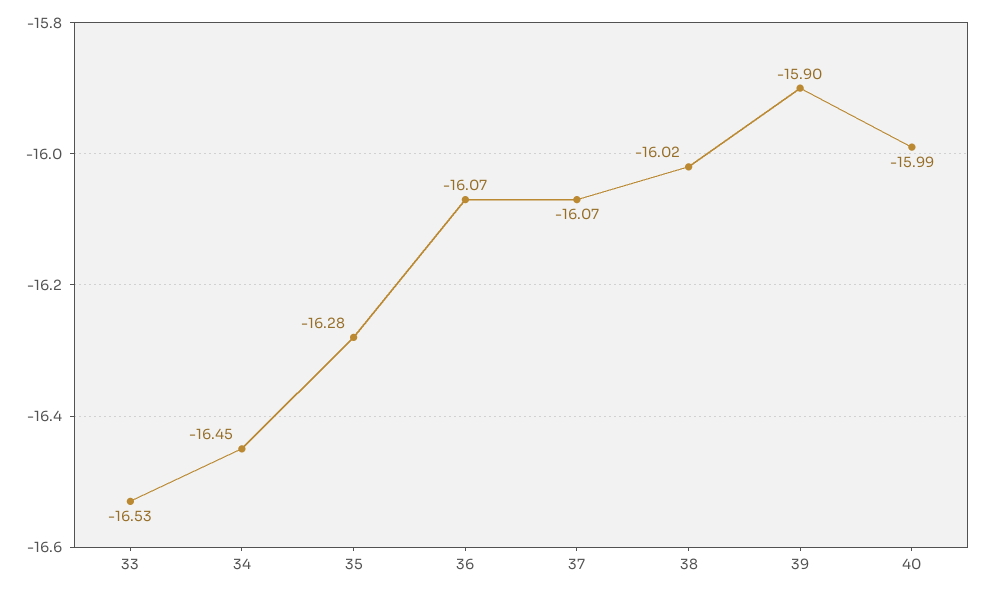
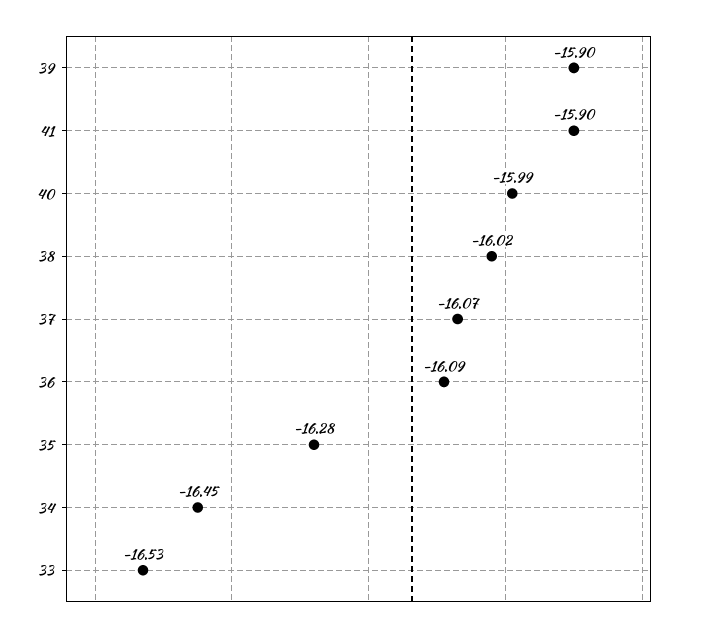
  {
    "33": -16.53,
    "34": -16.45,
    "35": -16.28,
-   "36": -16.07,
+   "36": -16.09,
    "37": -16.07,
    "38": -16.02,
    "39": -15.9,
-   "40": -15.99
+   "40": -15.99,
+   "41": -15.9
  }

